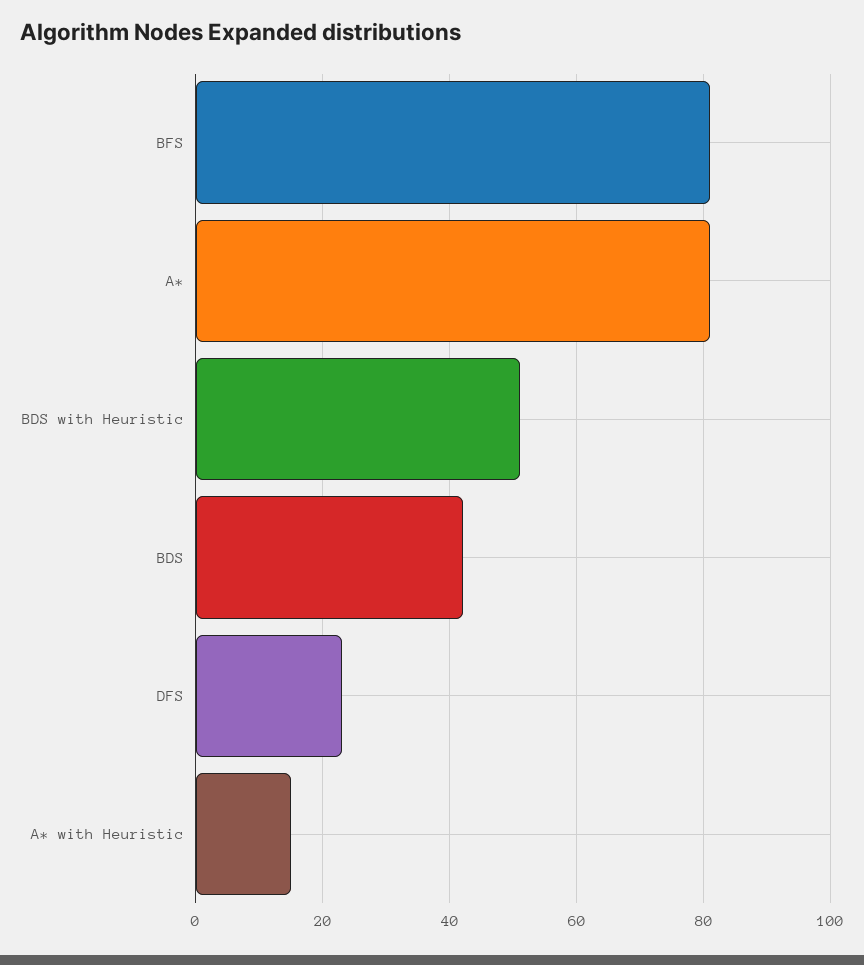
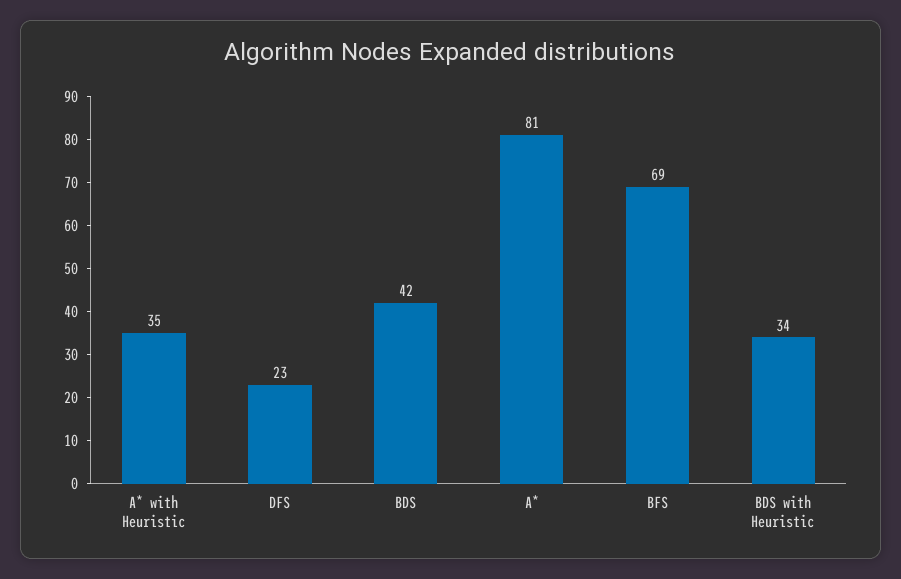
  {
-   "BFS": 80,
+   "BFS": 69,
    "A*": 81,
-   "BDS with Heuristic": 50,
+   "BDS with Heuristic": 34,
    "BDS": 42,
    "DFS": 23,
-   "A* with Heuristic": 15
+   "A* with Heuristic": 35
  }

